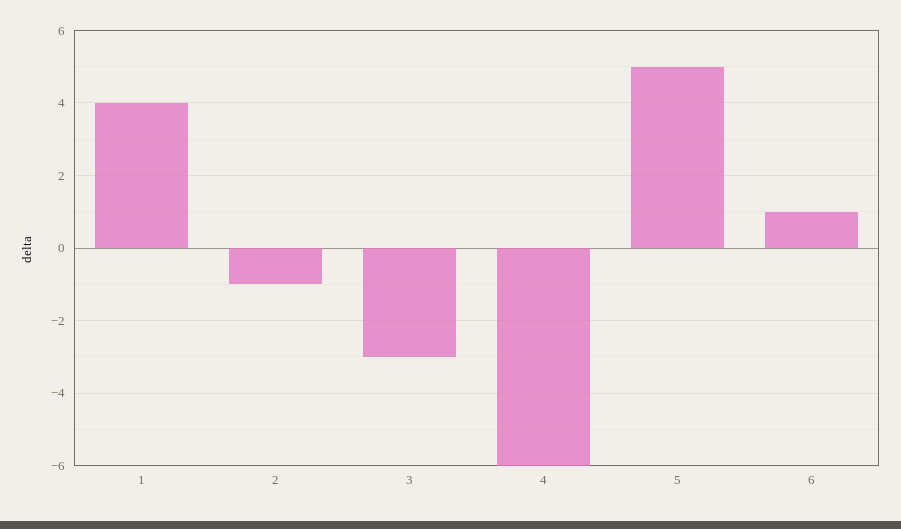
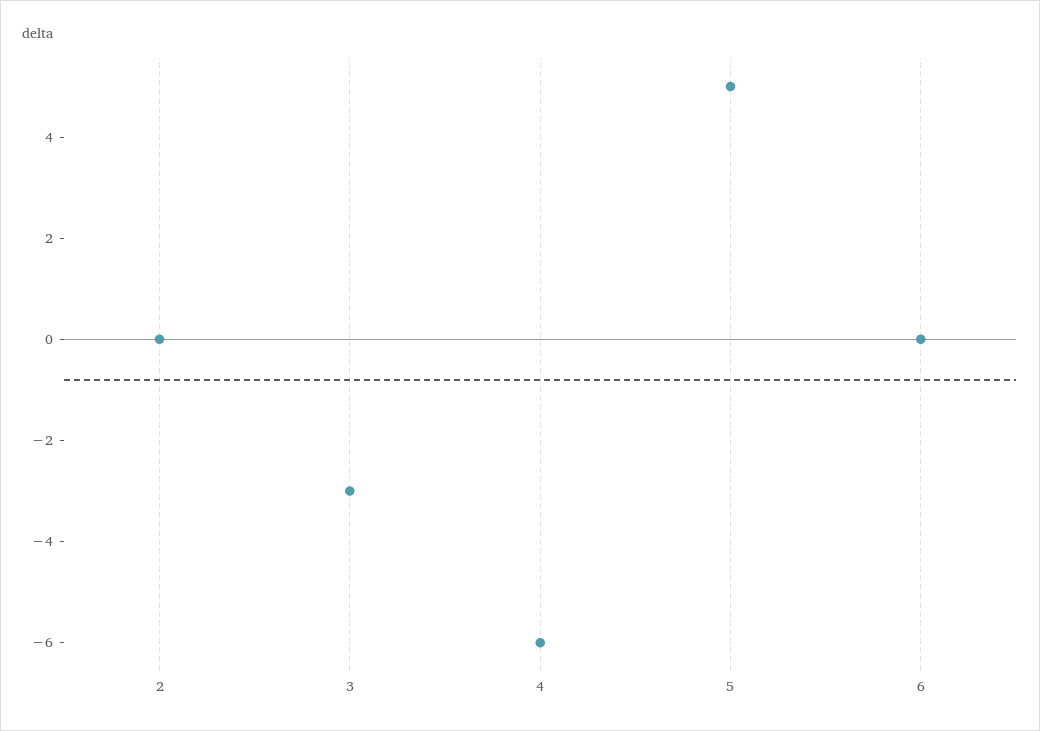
  {
-   "1": 4,
-   "2": -1,
+   "2": 0,
    "3": -3,
    "4": -6,
    "5": 5,
-   "6": 1
+   "6": 0
  }

